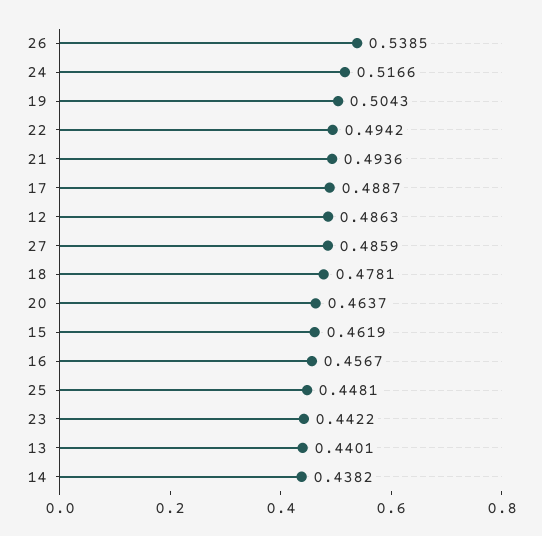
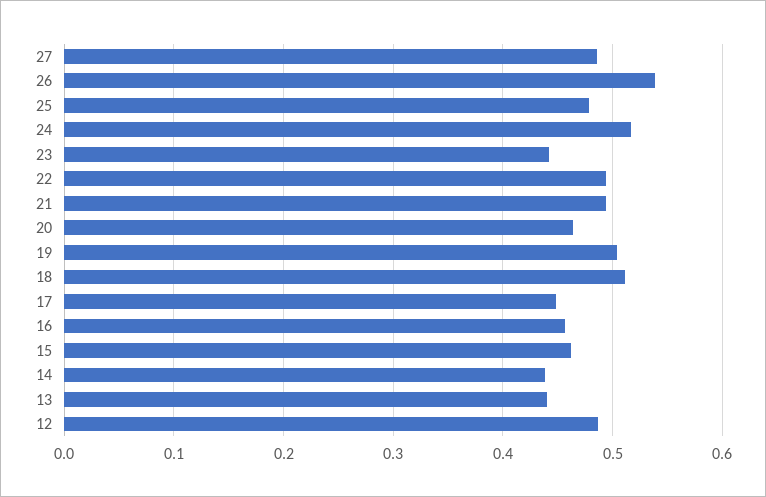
  {
    "26": 0.5385,
    "24": 0.5166,
    "19": 0.5043,
    "22": 0.4942,
    "21": 0.4936,
-   "17": 0.4887,
+   "17": 0.45,
    "12": 0.4863,
    "27": 0.4859,
-   "18": 0.4781,
+   "18": 0.51,
    "20": 0.4637,
    "15": 0.4619,
    "16": 0.4567,
-   "25": 0.4481,
+   "25": 0.48,
    "23": 0.4422,
    "13": 0.4401,
    "14": 0.4382
  }

